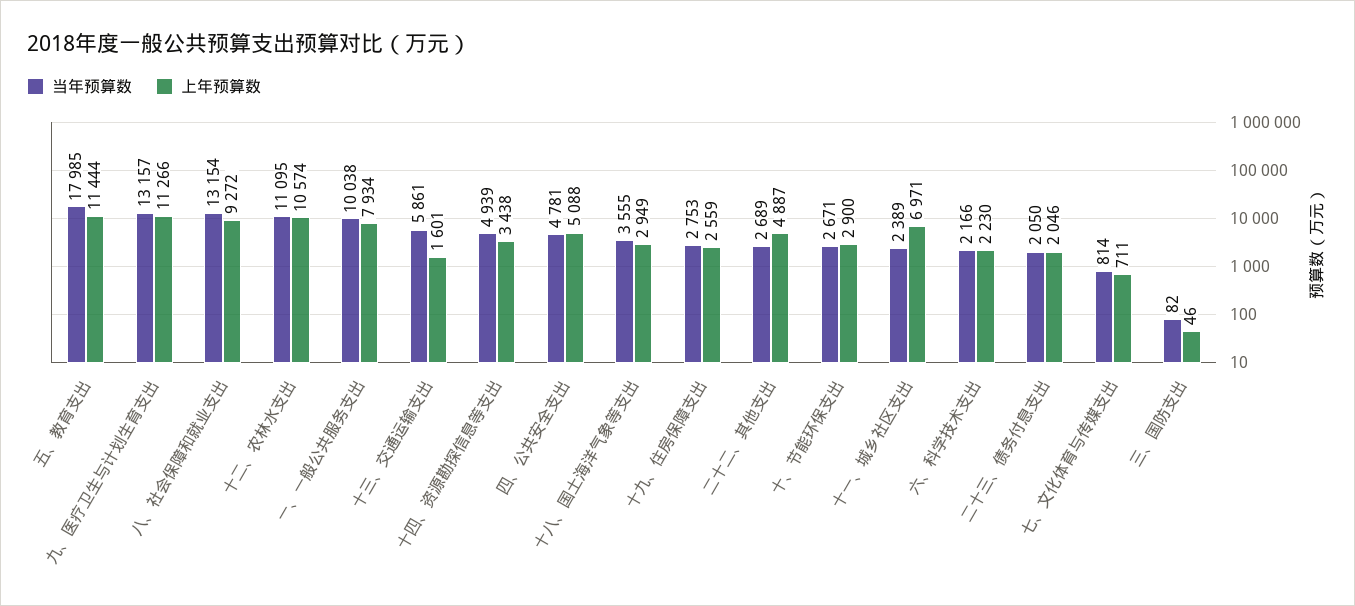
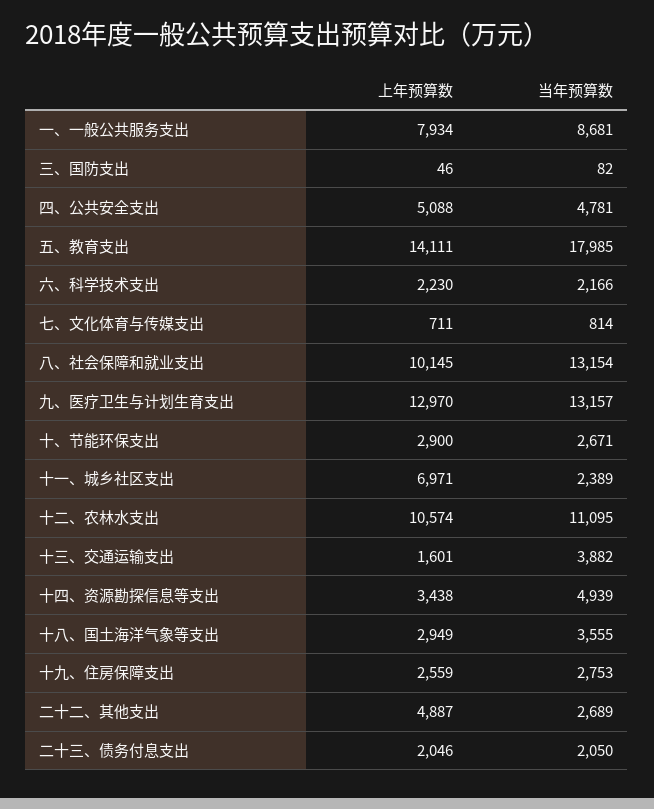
  {
    "当年预算数": {
      "五、教育支出": 17985,
      "九、医疗卫生与计划生育支出": 13157,
      "八、社会保障和就业支出": 13154,
      "十二、农林水支出": 11095,
-     "一、一般公共服务支出": 10038,
+     "一、一般公共服务支出": 8681,
-     "十三、交通运输支出": 5861,
+     "十三、交通运输支出": 3882,
      "十四、资源勘探信息等支出": 4939,
      "四、公共安全支出": 4781,
      "十八、国土海洋气象等支出": 3555,
      "十九、住房保障支出": 2753,
      "二十二、其他支出": 2689,
      "十、节能环保支出": 2671,
      "十一、城乡社区支出": 2389,
      "六、科学技术支出": 2166,
      "二十三、债务付息支出": 2050,
      "七、文化体育与传媒支出": 814,
      "三、国防支出": 82
    },
    "上年预算数": {
-     "五、教育支出": 11444,
+     "五、教育支出": 14111,
-     "九、医疗卫生与计划生育支出": 11266,
+     "九、医疗卫生与计划生育支出": 12970,
-     "八、社会保障和就业支出": 9272,
+     "八、社会保障和就业支出": 10145,
      "十二、农林水支出": 10574,
      "一、一般公共服务支出": 7934,
      "十三、交通运输支出": 1601,
      "十四、资源勘探信息等支出": 3438,
      "四、公共安全支出": 5088,
      "十八、国土海洋气象等支出": 2949,
      "十九、住房保障支出": 2559,
      "二十二、其他支出": 4887,
      "十、节能环保支出": 2900,
      "十一、城乡社区支出": 6971,
      "六、科学技术支出": 2230,
      "二十三、债务付息支出": 2046,
      "七、文化体育与传媒支出": 711,
      "三、国防支出": 46
    }
  }

